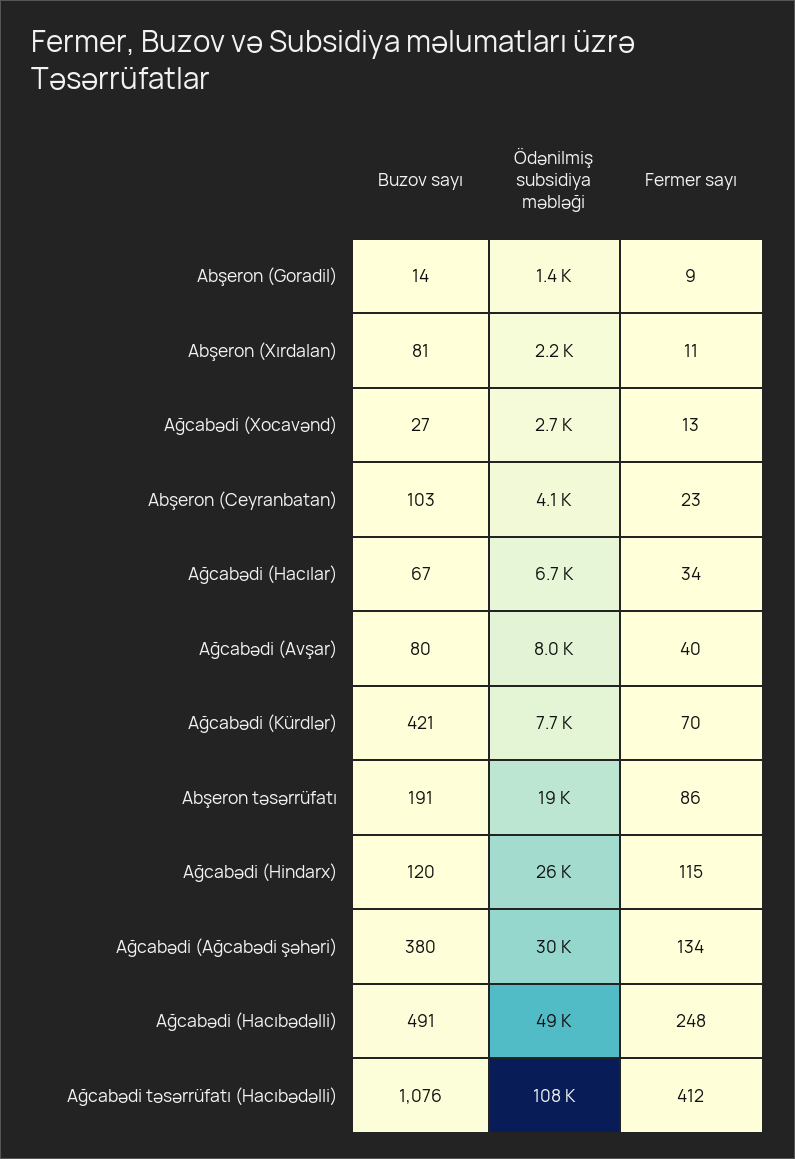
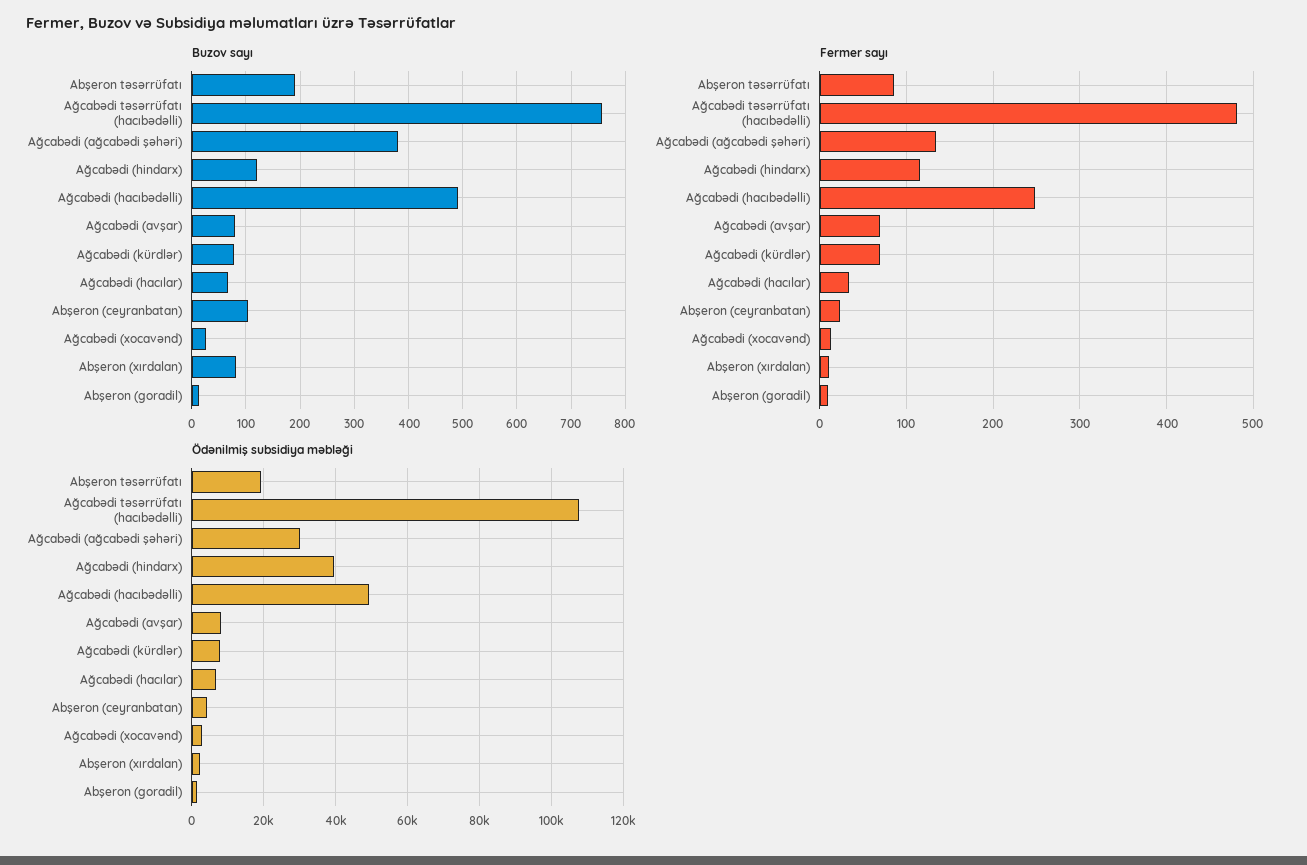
  {
    "Buzov sayı": {
      "Abşeron (Goradil)": 14,
      "Abşeron (Xırdalan)": 81,
      "Ağcabədi (Xocavənd)": 27,
      "Abşeron (Ceyranbatan)": 103,
      "Ağcabədi (Hacılar)": 67,
      "Ağcabədi (Avşar)": 80,
-     "Ağcabədi (Kürdlər)": 421,
+     "Ağcabədi (Kürdlər)": 80,
      "Abşeron təsərrüfatı": 191,
      "Ağcabədi (Hindarx)": 120,
      "Ağcabədi (Ağcabədi şəhəri)": 380,
      "Ağcabədi (Hacıbədəlli)": 491,
-     "Ağcabədi təsərrüfatı (Hacıbədəlli)": 1076
+     "Ağcabədi təsərrüfatı (Hacıbədəlli)": 760
    },
    "Ödənilmiş subsidiya məbləği": {
      "Abşeron (Goradil)": 1400,
      "Abşeron (Xırdalan)": 2200,
      "Ağcabədi (Xocavənd)": 2700,
      "Abşeron (Ceyranbatan)": 4100,
      "Ağcabədi (Hacılar)": 6700,
      "Ağcabədi (Avşar)": 8000,
      "Ağcabədi (Kürdlər)": 7700,
      "Abşeron təsərrüfatı": 19000,
-     "Ağcabədi (Hindarx)": 26000,
+     "Ağcabədi (Hindarx)": 40000,
      "Ağcabədi (Ağcabədi şəhəri)": 30000,
      "Ağcabədi (Hacıbədəlli)": 49000,
      "Ağcabədi təsərrüfatı (Hacıbədəlli)": 108000
    },
    "Fermer sayı": {
      "Abşeron (Goradil)": 9,
      "Abşeron (Xırdalan)": 11,
      "Ağcabədi (Xocavənd)": 13,
      "Abşeron (Ceyranbatan)": 23,
      "Ağcabədi (Hacılar)": 34,
-     "Ağcabədi (Avşar)": 40,
+     "Ağcabədi (Avşar)": 70,
      "Ağcabədi (Kürdlər)": 70,
      "Abşeron təsərrüfatı": 86,
      "Ağcabədi (Hindarx)": 115,
      "Ağcabədi (Ağcabədi şəhəri)": 134,
      "Ağcabədi (Hacıbədəlli)": 248,
-     "Ağcabədi təsərrüfatı (Hacıbədəlli)": 412
+     "Ağcabədi təsərrüfatı (Hacıbədəlli)": 480
    }
  }

